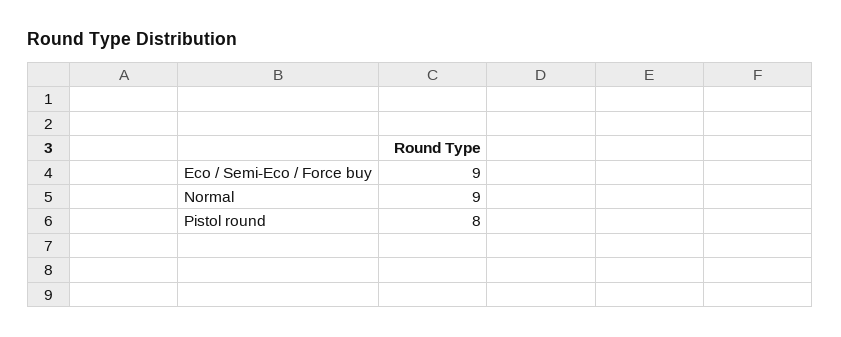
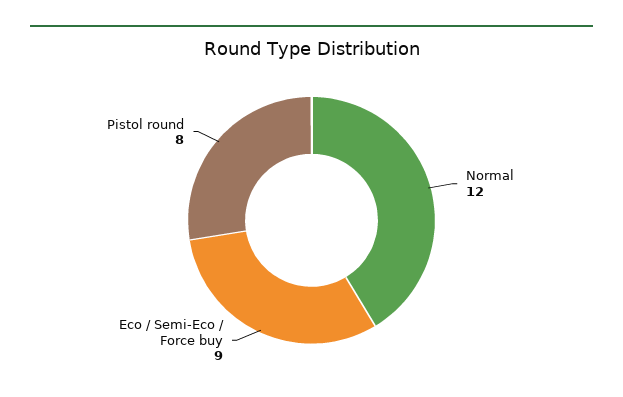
  {
    "Eco / Semi-Eco / Force buy": 9,
-   "Normal": 9,
+   "Normal": 12,
    "Pistol round": 8
  }

